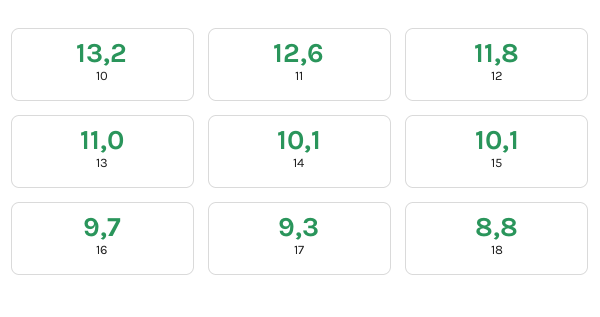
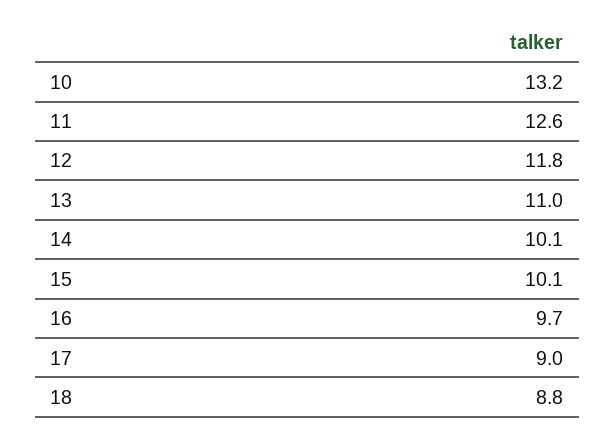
  {
    "10": 13.2,
    "11": 12.6,
    "12": 11.8,
    "13": 11,
    "14": 10.1,
    "15": 10.1,
    "16": 9.7,
-   "17": 9.3,
+   "17": 9,
    "18": 8.8
  }

